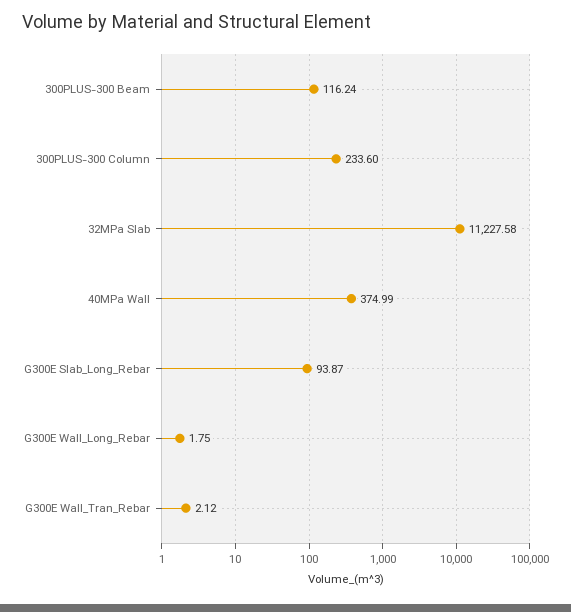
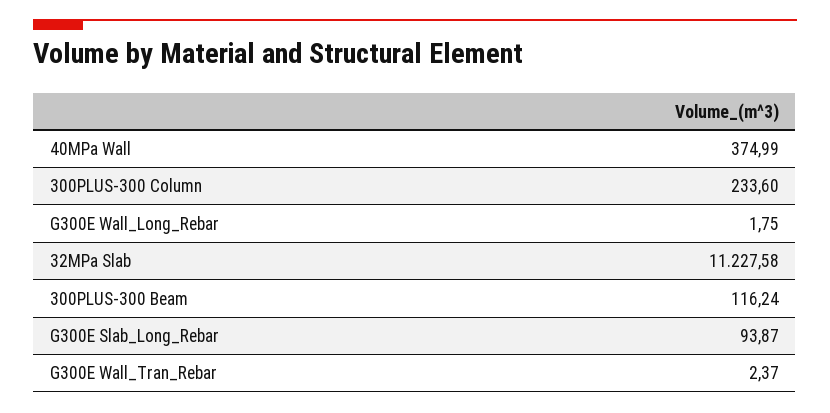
  {
    "300PLUS-300 Beam": 116.24,
    "300PLUS-300 Column": 233.6,
    "32MPa Slab": 11227.58,
    "40MPa Wall": 374.99,
    "G300E Slab_Long_Rebar": 93.87,
    "G300E Wall_Long_Rebar": 1.75,
-   "G300E Wall_Tran_Rebar": 2.12
+   "G300E Wall_Tran_Rebar": 2.37
  }

